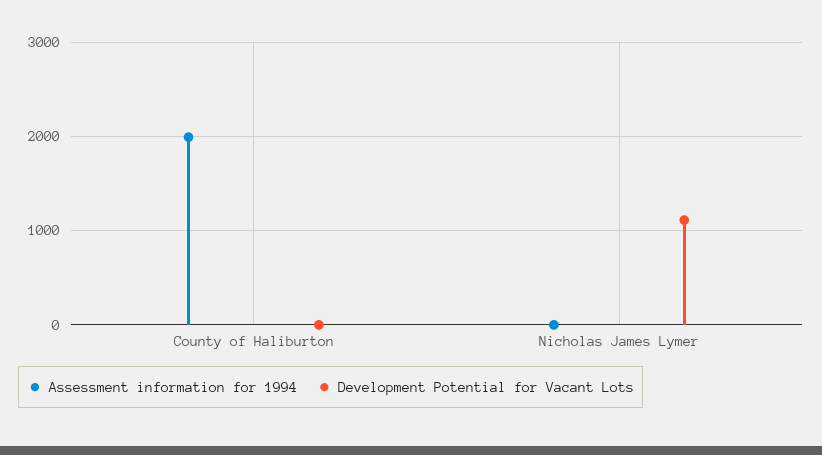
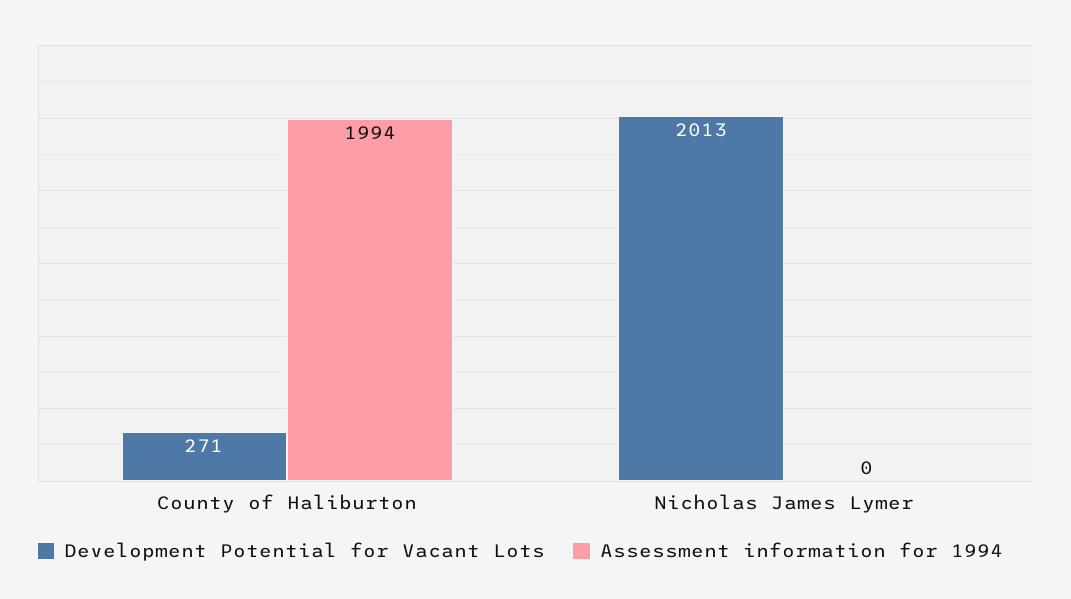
  {
    "Assessment information for 1994": {
      "County of Haliburton": 1994,
      "Nicholas James Lymer": 0
    },
    "Development Potential for Vacant Lots": {
-     "County of Haliburton": 0,
+     "County of Haliburton": 271,
-     "Nicholas James Lymer": 1100
+     "Nicholas James Lymer": 2013
    }
  }

